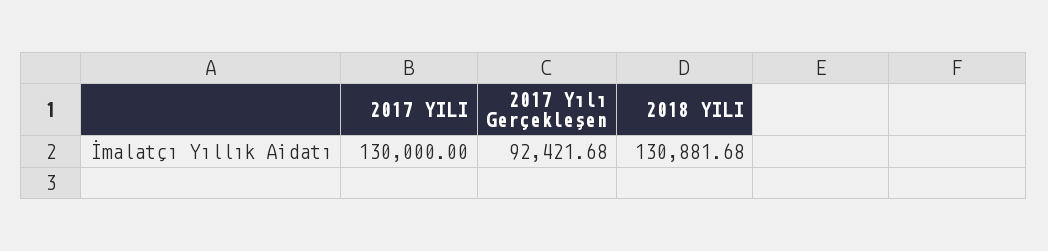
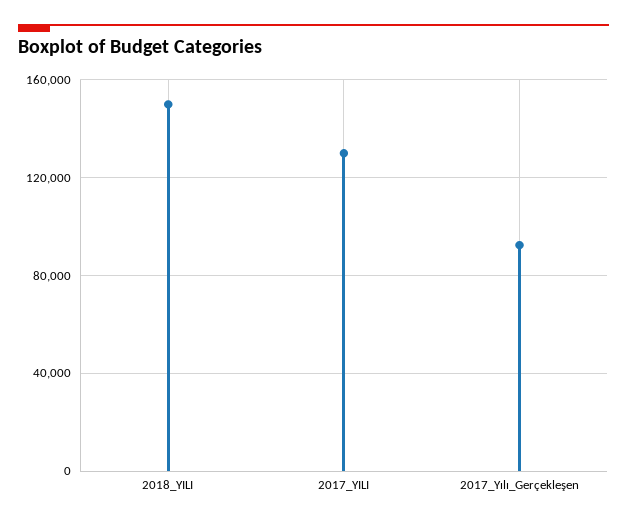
  {
    "2017 YILI": 130000,
    "2017 Yılı Gerçekleşen": 92421.68,
-   "2018 YILI": 130881.68
+   "2018 YILI": 150000
  }

